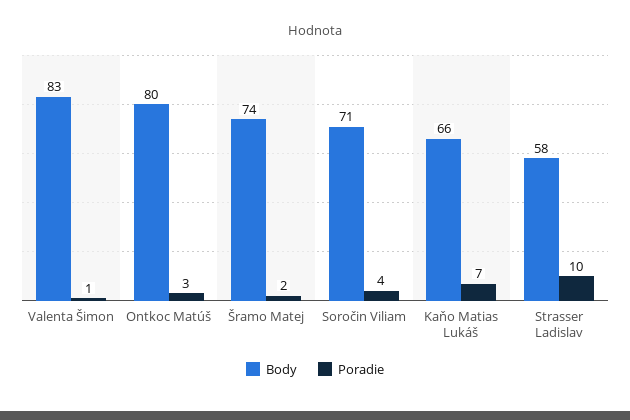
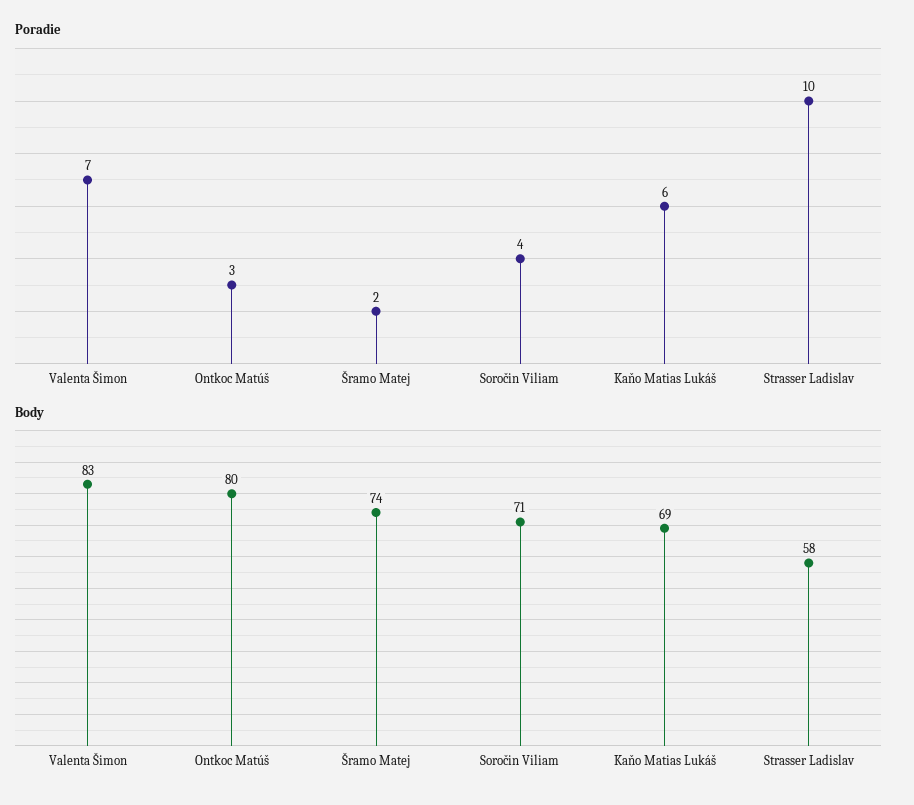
  {
    "Body": {
      "Valenta Šimon": 83,
      "Ontkoc Matúš": 80,
      "Šramo Matej": 74,
      "Soročin Viliam": 71,
-     "Kaňo Matias Lukáš": 66,
+     "Kaňo Matias Lukáš": 69,
      "Strasser Ladislav": 58
    },
    "Poradie": {
-     "Valenta Šimon": 1,
+     "Valenta Šimon": 7,
      "Ontkoc Matúš": 3,
      "Šramo Matej": 2,
      "Soročin Viliam": 4,
-     "Kaňo Matias Lukáš": 7,
+     "Kaňo Matias Lukáš": 6,
      "Strasser Ladislav": 10
    }
  }

